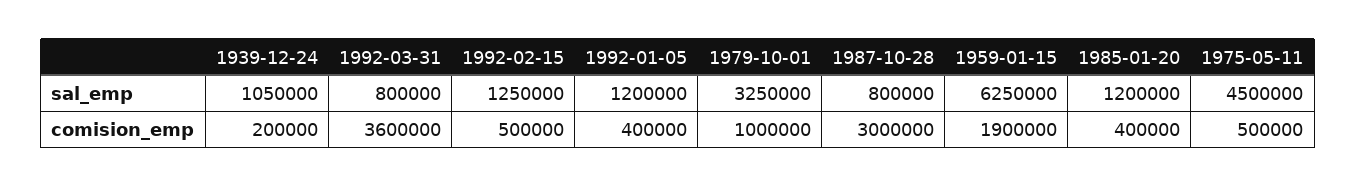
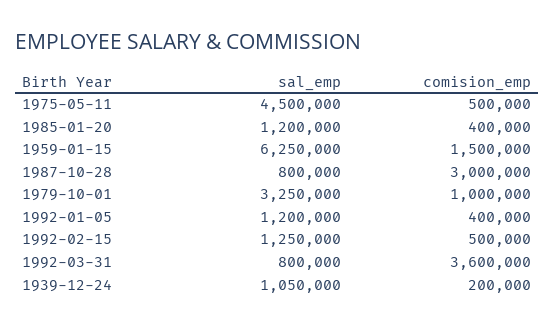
  {
    "1939-12-24": {
      "sal_emp": 1050000,
      "comision_emp": 200000
    },
    "1992-03-31": {
      "sal_emp": 800000,
      "comision_emp": 3600000
    },
    "1992-02-15": {
      "sal_emp": 1250000,
      "comision_emp": 500000
    },
    "1992-01-05": {
      "sal_emp": 1200000,
      "comision_emp": 400000
    },
    "1979-10-01": {
      "sal_emp": 3250000,
      "comision_emp": 1000000
    },
    "1987-10-28": {
      "sal_emp": 800000,
      "comision_emp": 3000000
    },
    "1959-01-15": {
      "sal_emp": 6250000,
-     "comision_emp": 1900000
+     "comision_emp": 1500000
    },
    "1985-01-20": {
      "sal_emp": 1200000,
      "comision_emp": 400000
    },
    "1975-05-11": {
      "sal_emp": 4500000,
      "comision_emp": 500000
    }
  }

